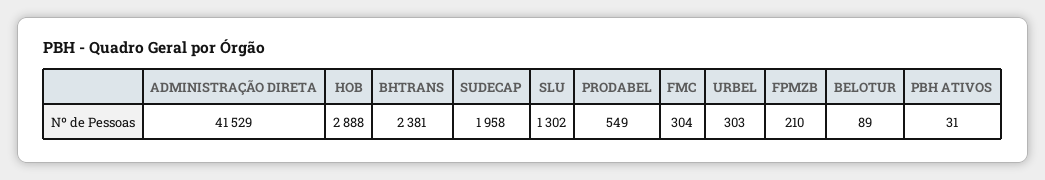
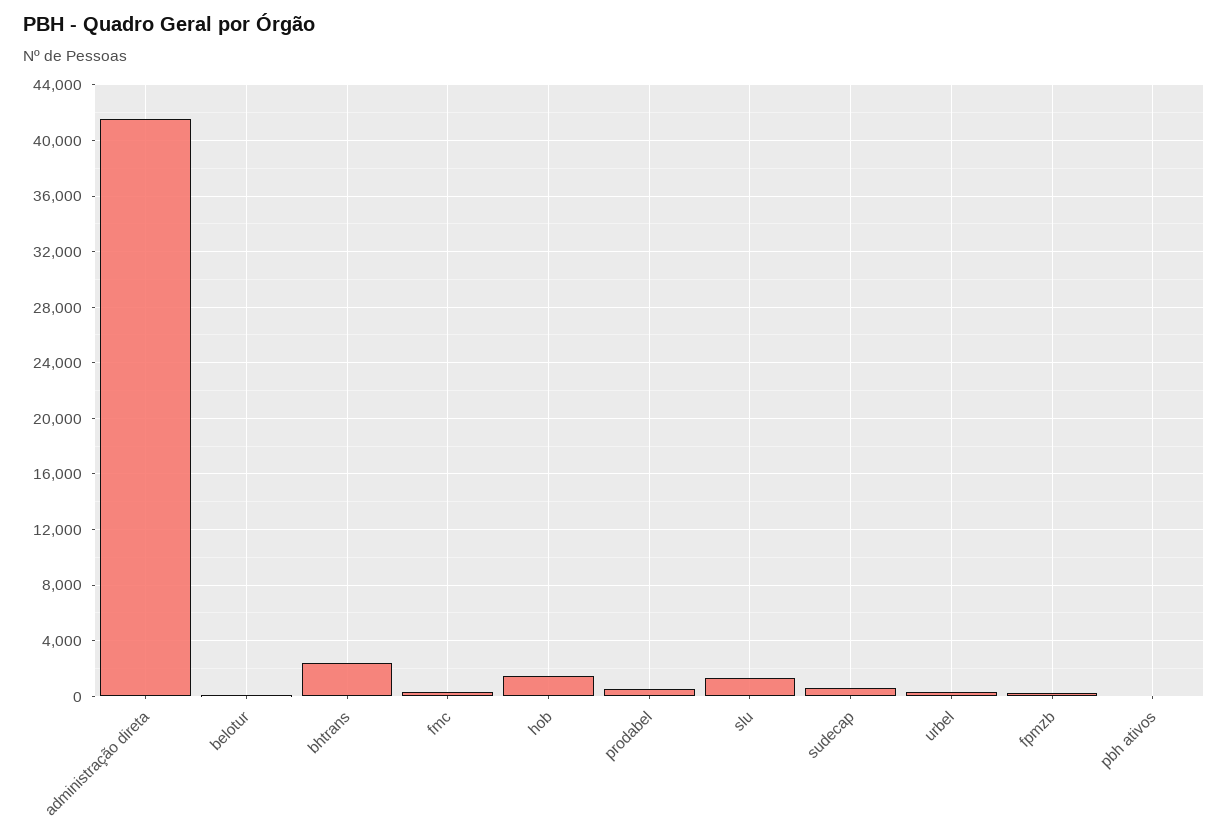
  {
    "ADMINISTRAÇÃO DIRETA": 41529,
-   "HOB": 2888,
+   "HOB": 1500,
    "BHTRANS": 2381,
-   "SUDECAP": 1958,
+   "SUDECAP": 500,
    "SLU": 1302,
    "PRODABEL": 549,
    "FMC": 304,
    "URBEL": 303,
    "FPMZB": 210,
    "BELOTUR": 89,
    "PBH ATIVOS": 31
  }

